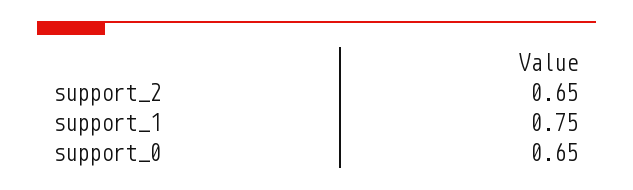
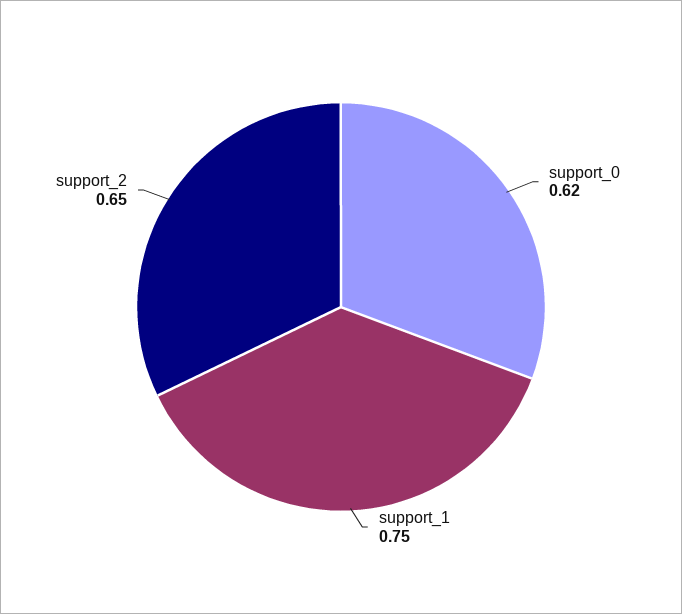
  {
    "support_2": 0.65,
    "support_1": 0.75,
-   "support_0": 0.65
+   "support_0": 0.62
  }

